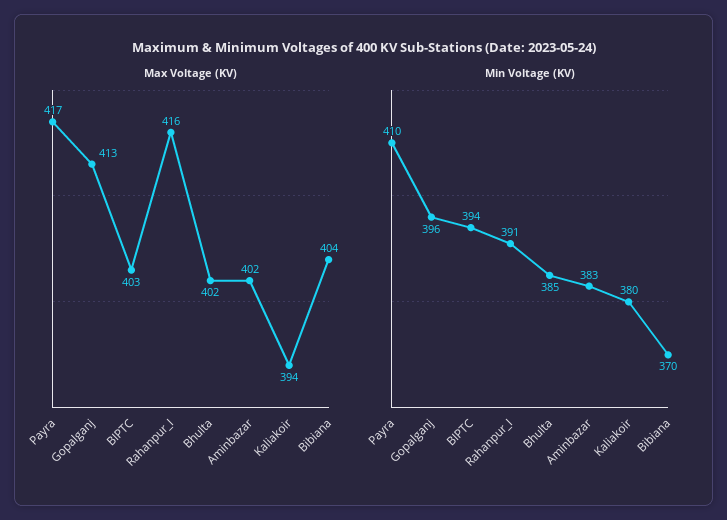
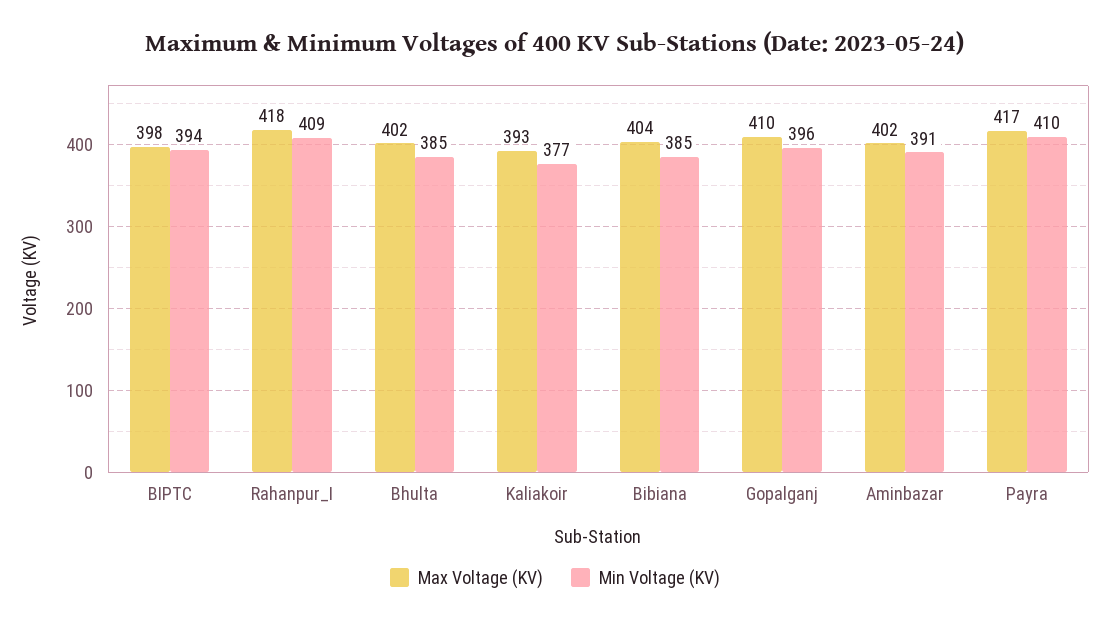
  {
    "Max Voltage (KV)": {
      "Payra": 417,
-     "Gopalganj": 413,
+     "Gopalganj": 410,
-     "BIPTC": 403,
+     "BIPTC": 398,
-     "Rahanpur_I": 416,
+     "Rahanpur_I": 418,
      "Bhulta": 402,
      "Aminbazar": 402,
-     "Kaliakoir": 394,
+     "Kaliakoir": 393,
      "Bibiana": 404
    },
    "Min Voltage (KV)": {
      "Payra": 410,
      "Gopalganj": 396,
      "BIPTC": 394,
-     "Rahanpur_I": 391,
+     "Rahanpur_I": 409,
      "Bhulta": 385,
-     "Aminbazar": 383,
+     "Aminbazar": 391,
-     "Kaliakoir": 380,
+     "Kaliakoir": 377,
-     "Bibiana": 370
+     "Bibiana": 385
    }
  }

